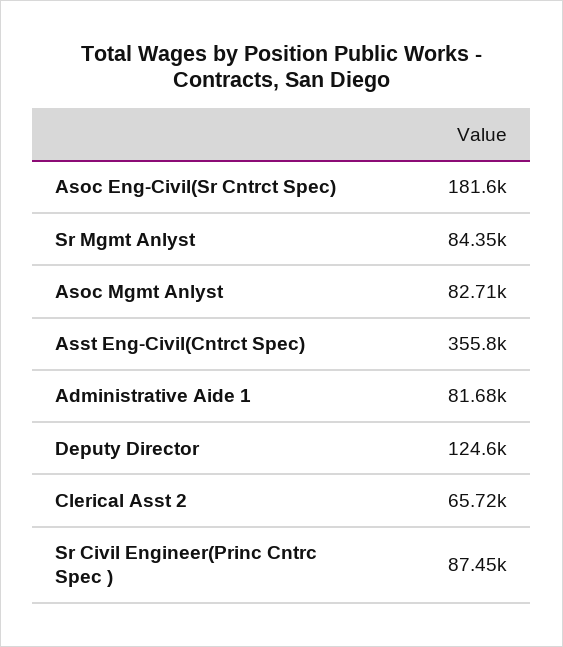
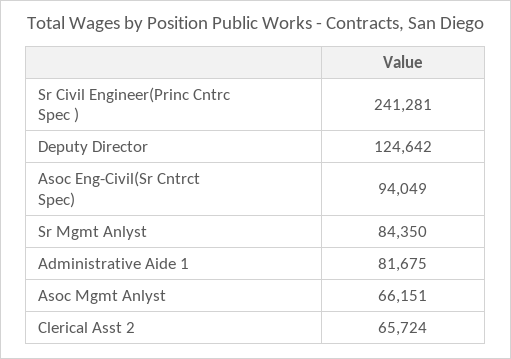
  {
-   "Asoc Eng-Civil(Sr Cntrct Spec)": 181600,
+   "Asoc Eng-Civil(Sr Cntrct Spec)": 94049,
    "Sr Mgmt Anlyst": 84350,
-   "Asoc Mgmt Anlyst": 82710,
+   "Asoc Mgmt Anlyst": 66151,
-   "Asst Eng-Civil(Cntrct Spec)": 355800,
    "Administrative Aide 1": 81675,
    "Deputy Director": 124642,
    "Clerical Asst 2": 65724,
-   "Sr Civil Engineer(Princ Cntrc Spec )": 87450
+   "Sr Civil Engineer(Princ Cntrc Spec )": 241281
  }

